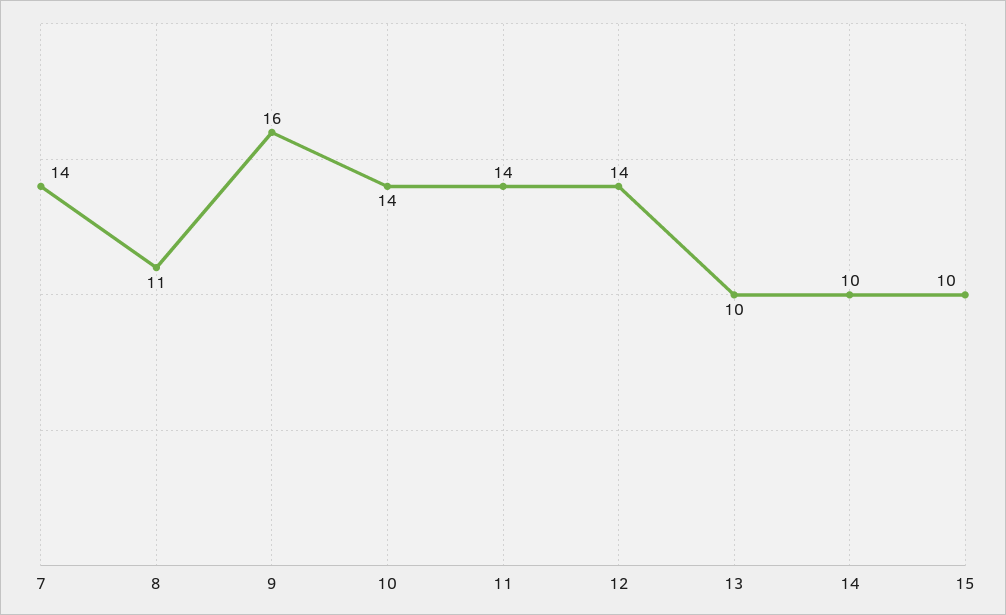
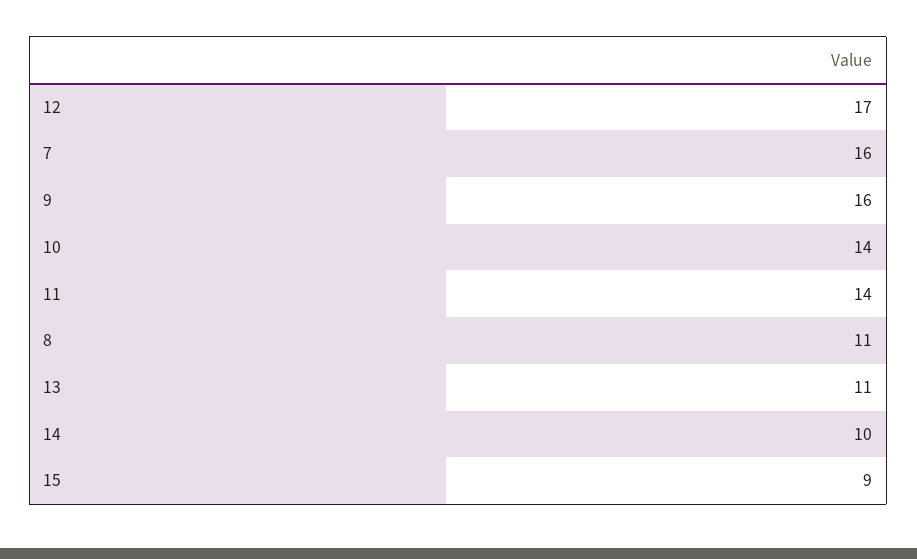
  {
-   "7": 14,
+   "7": 16,
    "8": 11,
    "9": 16,
    "10": 14,
    "11": 14,
-   "12": 14,
+   "12": 17,
-   "13": 10,
+   "13": 11,
    "14": 10,
-   "15": 10
+   "15": 9
  }

